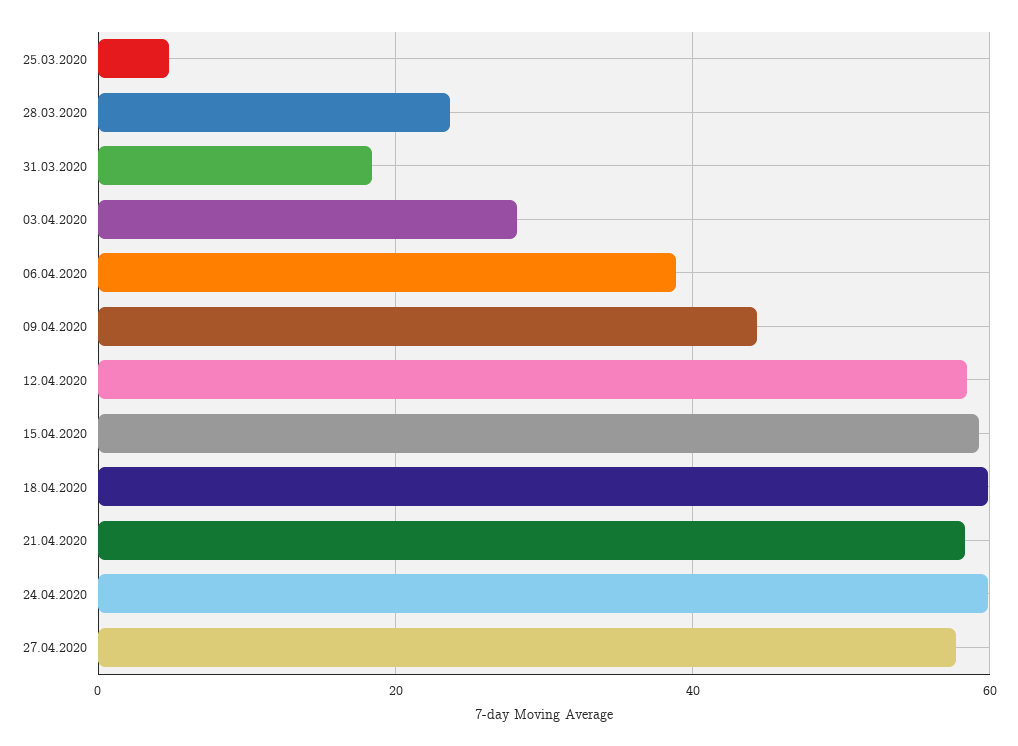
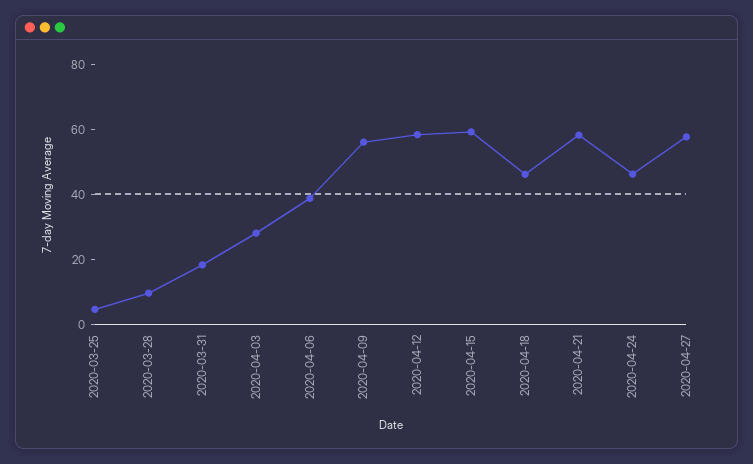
  {
    "25.03.2020": 4,
-   "28.03.2020": 24,
+   "28.03.2020": 10,
    "31.03.2020": 18,
    "03.04.2020": 28,
    "06.04.2020": 38,
-   "09.04.2020": 44,
+   "09.04.2020": 55,
    "12.04.2020": 58,
    "15.04.2020": 60,
-   "18.04.2020": 60,
+   "18.04.2020": 45,
    "21.04.2020": 58,
-   "24.04.2020": 60,
+   "24.04.2020": 45,
    "27.04.2020": 58
  }

